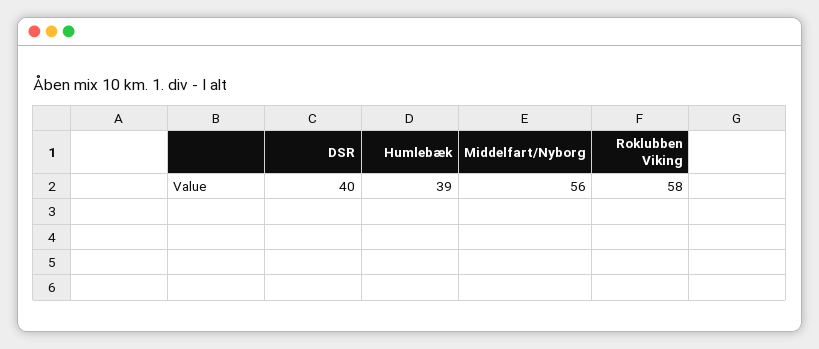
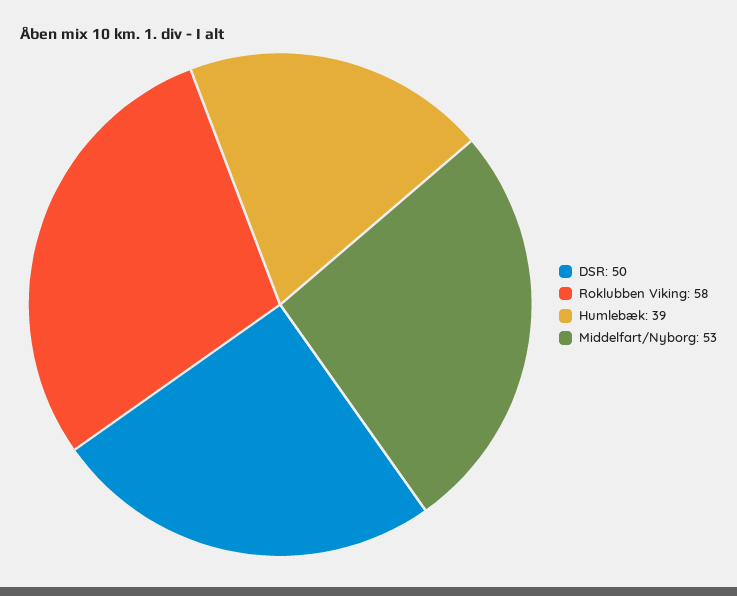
  {
-   "DSR": 40,
+   "DSR": 50,
    "Humlebæk": 39,
-   "Middelfart/Nyborg": 56,
+   "Middelfart/Nyborg": 53,
    "Roklubben Viking": 58
  }

